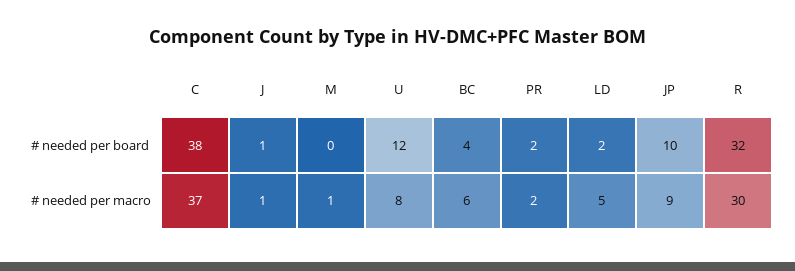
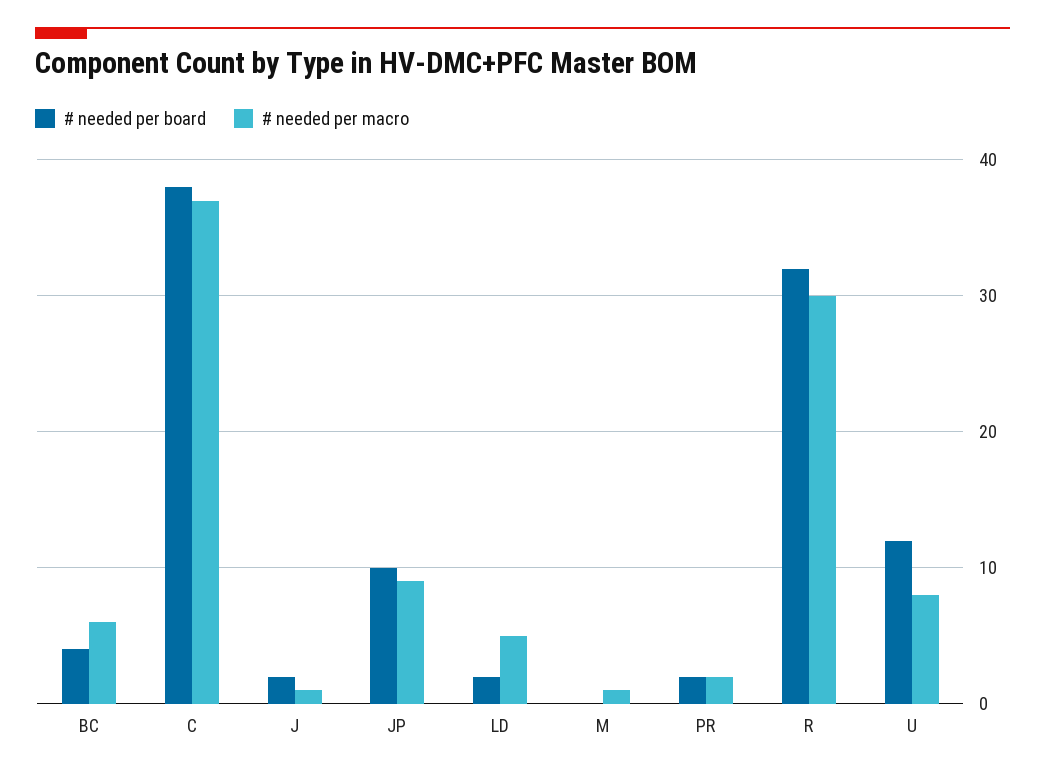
  {
    "# needed per board": {
      "C": 38,
-     "J": 1,
+     "J": 2,
      "M": 0,
      "U": 12,
      "BC": 4,
      "PR": 2,
      "LD": 2,
      "JP": 10,
      "R": 32
    },
    "# needed per macro": {
      "C": 37,
      "J": 1,
      "M": 1,
      "U": 8,
      "BC": 6,
      "PR": 2,
      "LD": 5,
      "JP": 9,
      "R": 30
    }
  }

